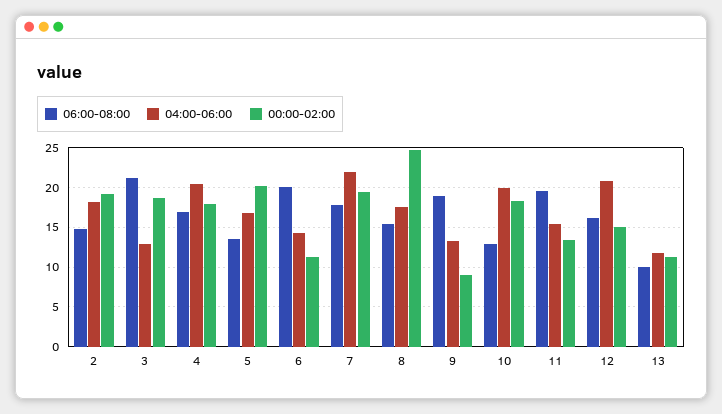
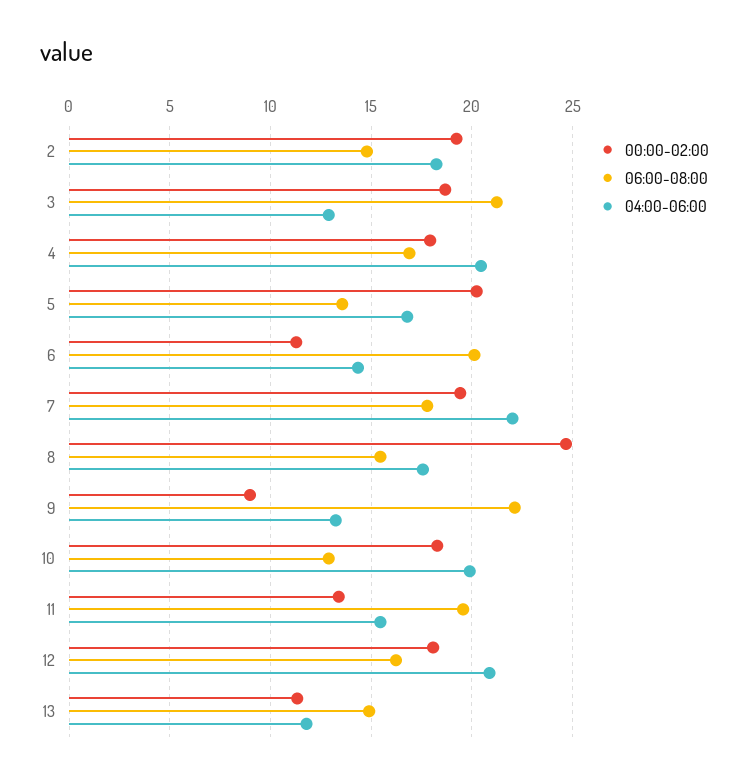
  {
    "06:00-08:00": {
      "2": 15,
      "3": 21,
      "4": 17,
      "5": 13.5,
      "6": 20,
      "7": 18,
      "8": 15.5,
-     "9": 19,
+     "9": 22,
      "10": 13,
      "11": 19.5,
      "12": 16,
-     "13": 10
+     "13": 15
    },
    "04:00-06:00": {
      "2": 18,
      "3": 13,
      "4": 20.5,
      "5": 17,
      "6": 14.5,
      "7": 22,
      "8": 17.5,
      "9": 13,
      "10": 20,
      "11": 15.5,
      "12": 21,
      "13": 12
    },
    "00:00-02:00": {
      "2": 19,
      "3": 18.5,
      "4": 18,
      "5": 20,
      "6": 11.5,
      "7": 19.5,
      "8": 24.5,
      "9": 9,
      "10": 18.5,
      "11": 13.5,
-     "12": 15,
+     "12": 18,
      "13": 11.5
    }
  }

